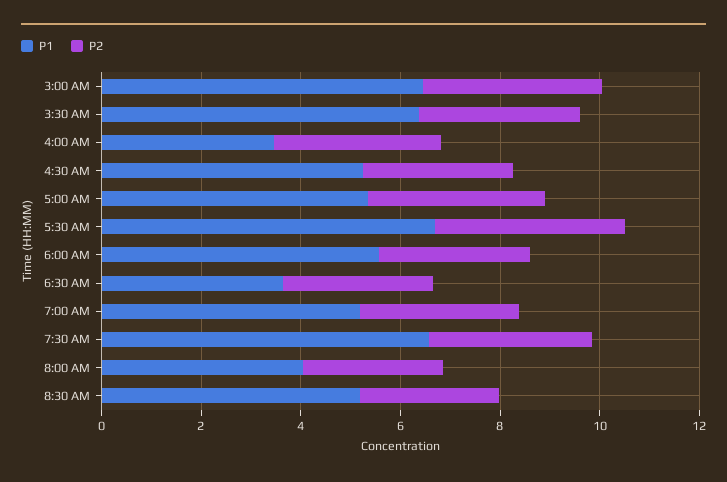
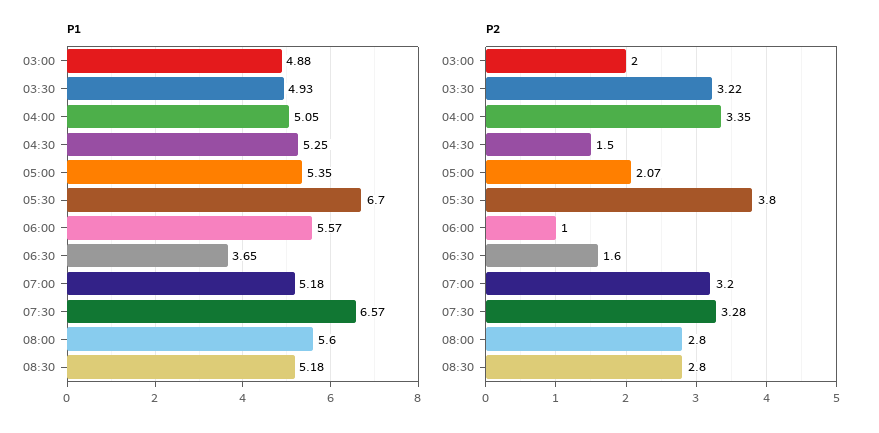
  {
    "P1": {
-     "3:00 AM": 6.5,
+     "3:00 AM": 4.88,
-     "3:30 AM": 6.5,
+     "3:30 AM": 4.93,
-     "4:00 AM": 3.5,
+     "4:00 AM": 5.05,
      "4:30 AM": 5.25,
      "5:00 AM": 5.35,
      "5:30 AM": 6.7,
      "6:00 AM": 5.57,
      "6:30 AM": 3.65,
      "7:00 AM": 5.18,
      "7:30 AM": 6.57,
-     "8:00 AM": 4,
+     "8:00 AM": 5.6,
      "8:30 AM": 5.18
    },
    "P2": {
-     "3:00 AM": 3.5,
+     "3:00 AM": 2,
      "3:30 AM": 3.22,
      "4:00 AM": 3.35,
-     "4:30 AM": 3,
+     "4:30 AM": 1.5,
-     "5:00 AM": 3.5,
+     "5:00 AM": 2.07,
      "5:30 AM": 3.8,
-     "6:00 AM": 3,
+     "6:00 AM": 1,
-     "6:30 AM": 3,
+     "6:30 AM": 1.6,
      "7:00 AM": 3.2,
      "7:30 AM": 3.28,
      "8:00 AM": 2.8,
      "8:30 AM": 2.8
    }
  }

